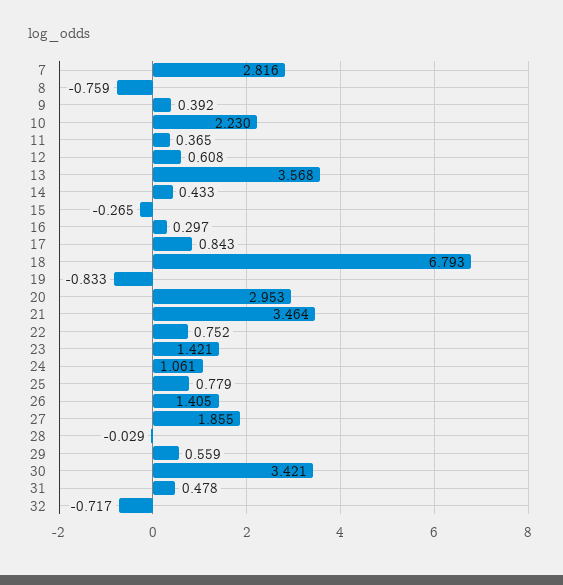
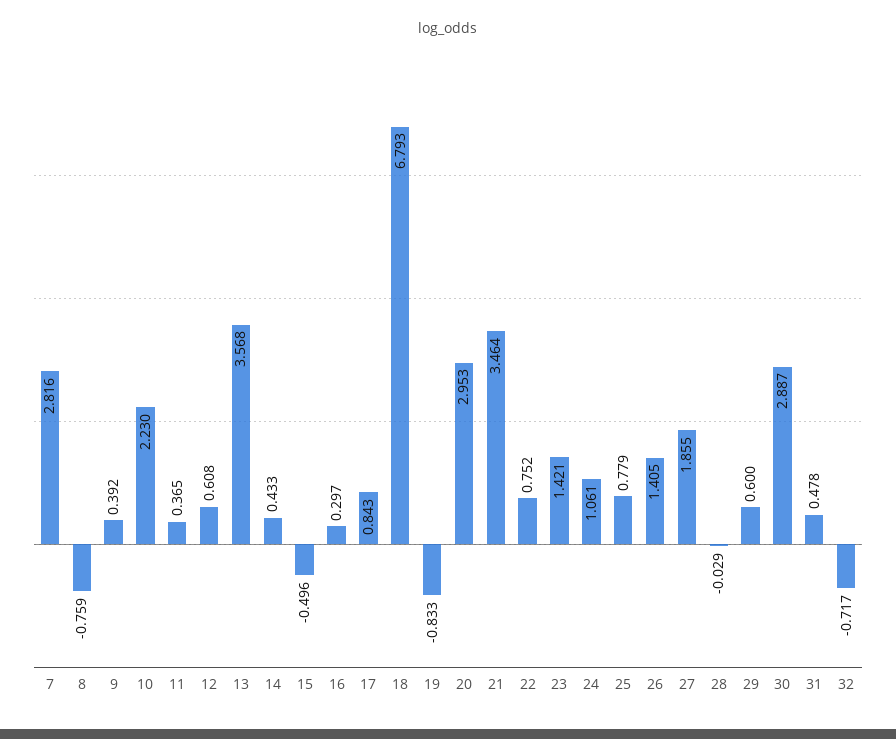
  {
    "7": 2.816,
    "8": -0.759,
    "9": 0.392,
    "10": 2.23,
    "11": 0.365,
    "12": 0.608,
    "13": 3.568,
    "14": 0.433,
-   "15": -0.265,
+   "15": -0.496,
    "16": 0.297,
    "17": 0.843,
    "18": 6.793,
    "19": -0.833,
    "20": 2.953,
    "21": 3.464,
    "22": 0.752,
    "23": 1.421,
    "24": 1.061,
    "25": 0.779,
    "26": 1.405,
    "27": 1.855,
    "28": -0.029,
-   "29": 0.559,
+   "29": 0.6,
-   "30": 3.421,
+   "30": 2.887,
    "31": 0.478,
    "32": -0.717
  }

